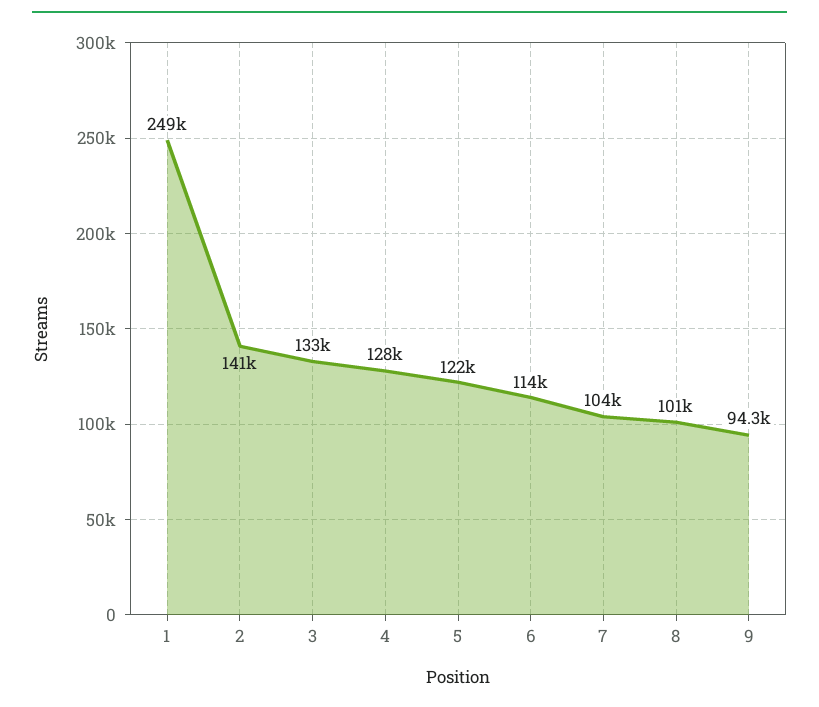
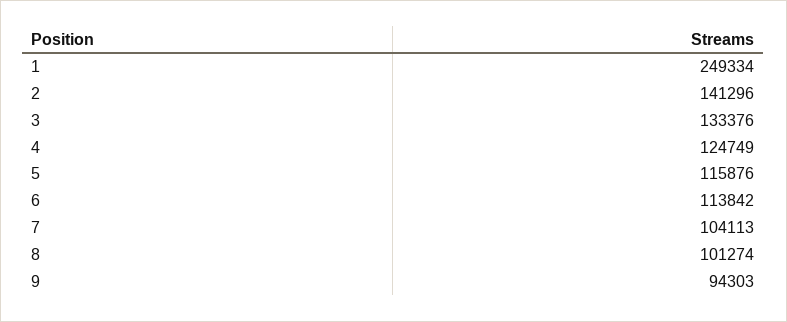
  {
    "1": 249334,
    "2": 141296,
    "3": 133376,
-   "4": 128000,
+   "4": 124749,
-   "5": 122000,
+   "5": 115876,
    "6": 113842,
    "7": 104113,
    "8": 101274,
    "9": 94303
  }

